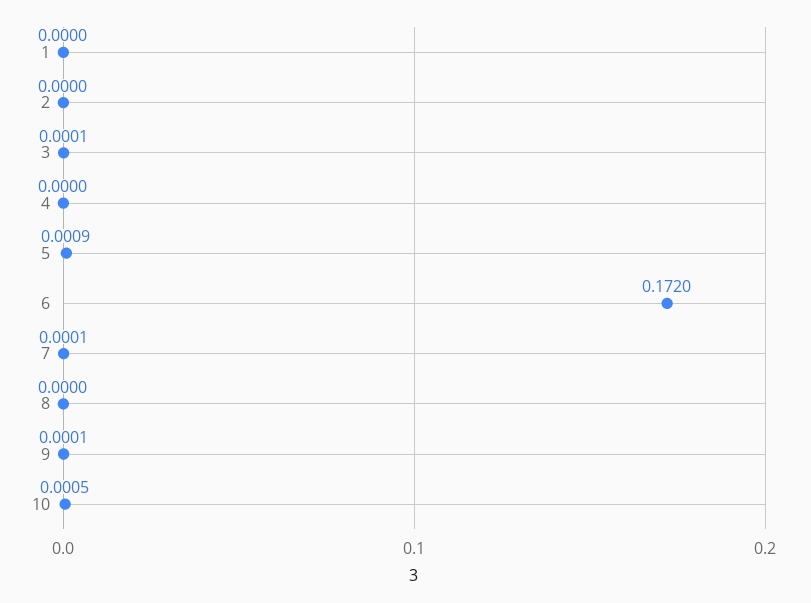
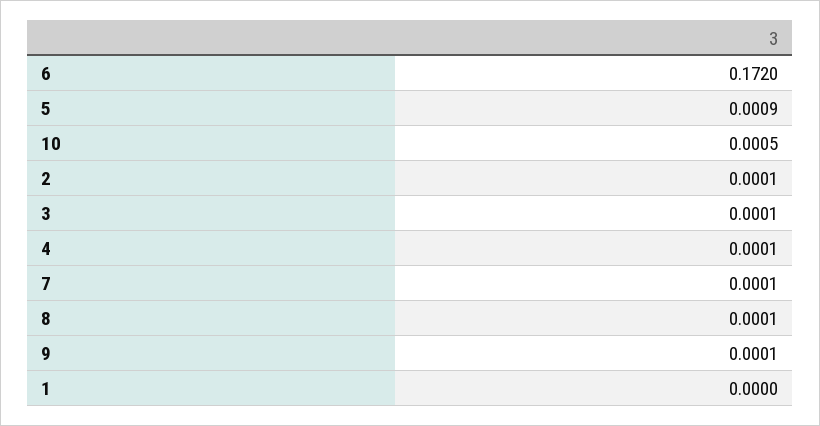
  {
    "1": 0,
-   "2": 0,
+   "2": 0.0001,
    "3": 0.0001,
-   "4": 0,
+   "4": 0.0001,
    "5": 0.0009,
    "6": 0.172,
    "7": 0.0001,
-   "8": 0,
+   "8": 0.0001,
    "9": 0.0001,
    "10": 0.0005
  }

